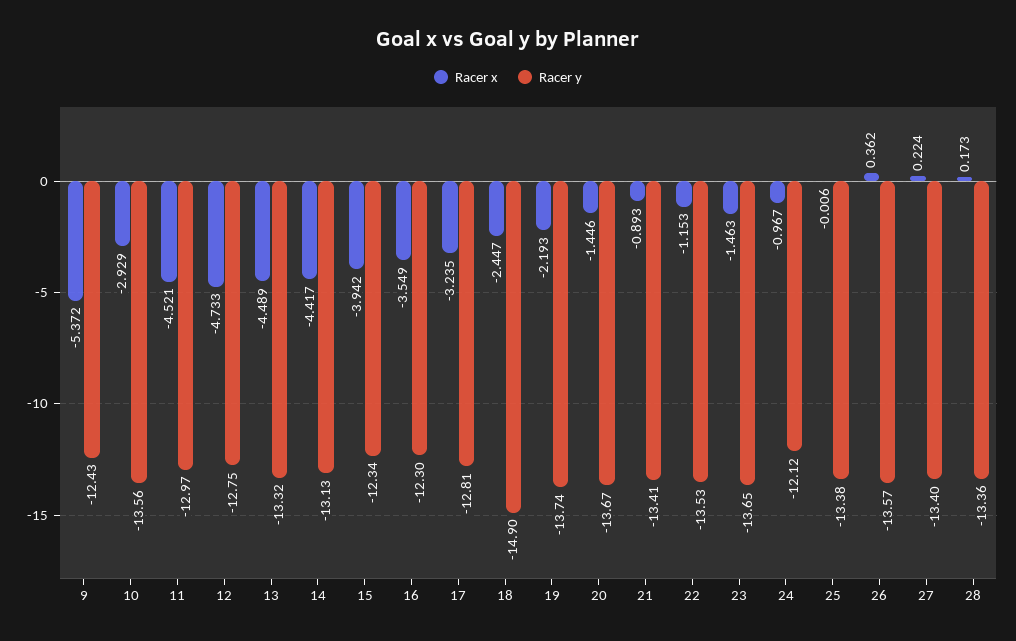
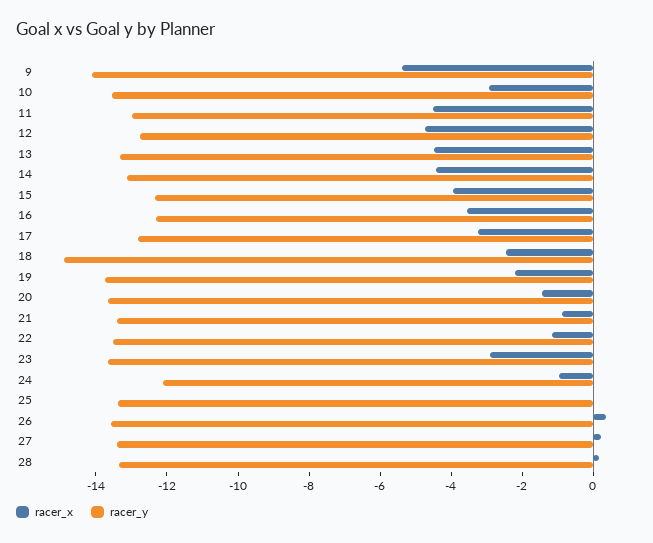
  {
    "Racer x": {
      "9": -5.372,
      "10": -2.929,
      "11": -4.521,
      "12": -4.733,
      "13": -4.489,
      "14": -4.417,
      "15": -3.942,
      "16": -3.549,
      "17": -3.235,
      "18": -2.447,
      "19": -2.193,
      "20": -1.446,
      "21": -0.893,
      "22": -1.153,
-     "23": -1.463,
+     "23": -3,
      "24": -0.967,
      "25": -0.006,
      "26": 0.362,
      "27": 0.224,
      "28": 0.173
    },
    "Racer y": {
-     "9": -12.43,
+     "9": -14,
      "10": -13.56,
      "11": -12.97,
      "12": -12.75,
      "13": -13.32,
      "14": -13.13,
      "15": -12.34,
      "16": -12.3,
      "17": -12.81,
      "18": -14.9,
      "19": -13.74,
      "20": -13.67,
      "21": -13.41,
      "22": -13.53,
      "23": -13.65,
      "24": -12.12,
      "25": -13.38,
      "26": -13.57,
      "27": -13.4,
      "28": -13.36
    }
  }

